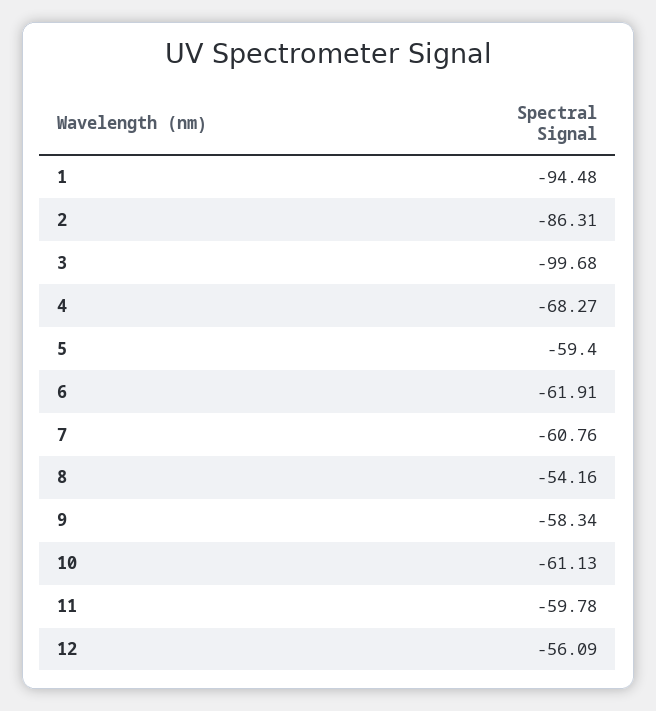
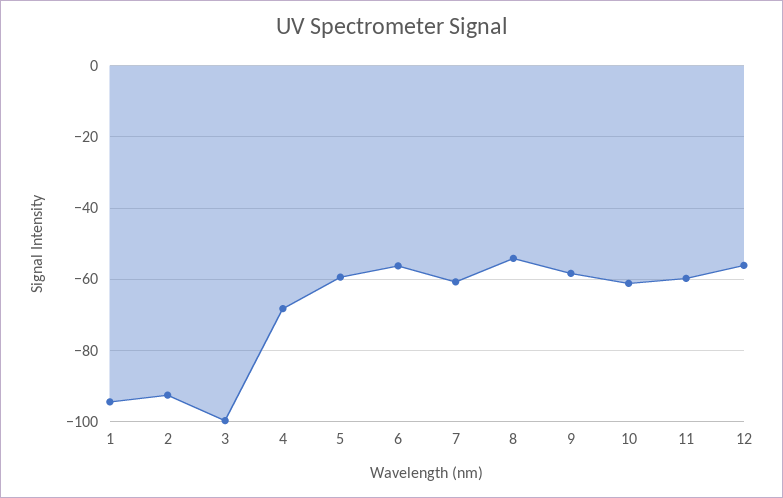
  {
    "1": -94.48,
-   "2": -86.31,
+   "2": -92,
    "3": -99.68,
    "4": -68.27,
    "5": -59.4,
-   "6": -61.91,
+   "6": -56,
    "7": -60.76,
    "8": -54.16,
    "9": -58.34,
    "10": -61.13,
    "11": -59.78,
    "12": -56.09
  }

